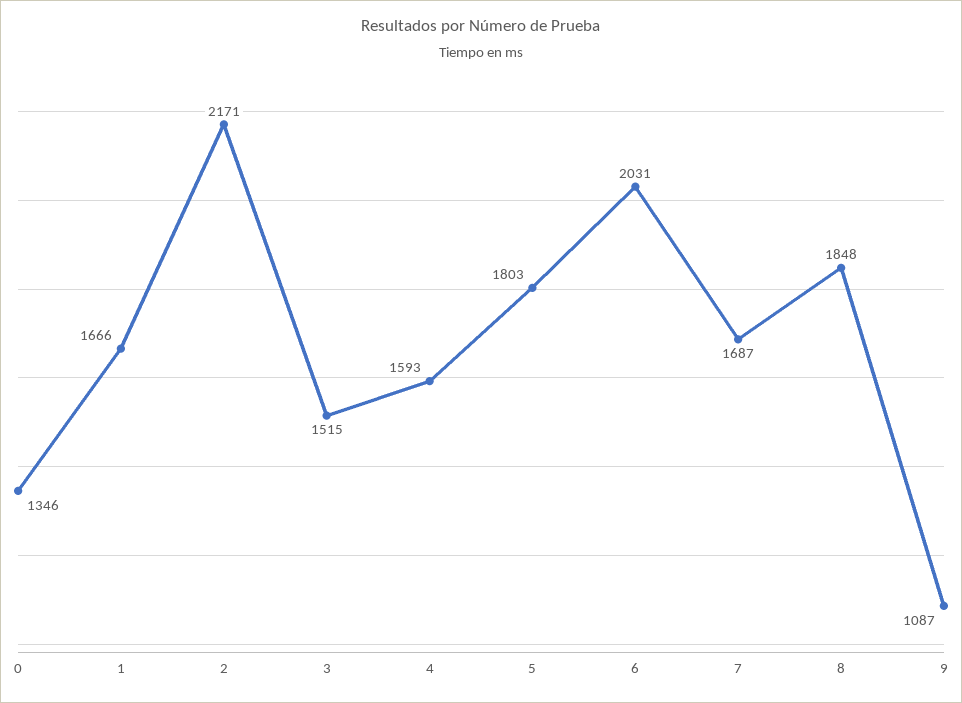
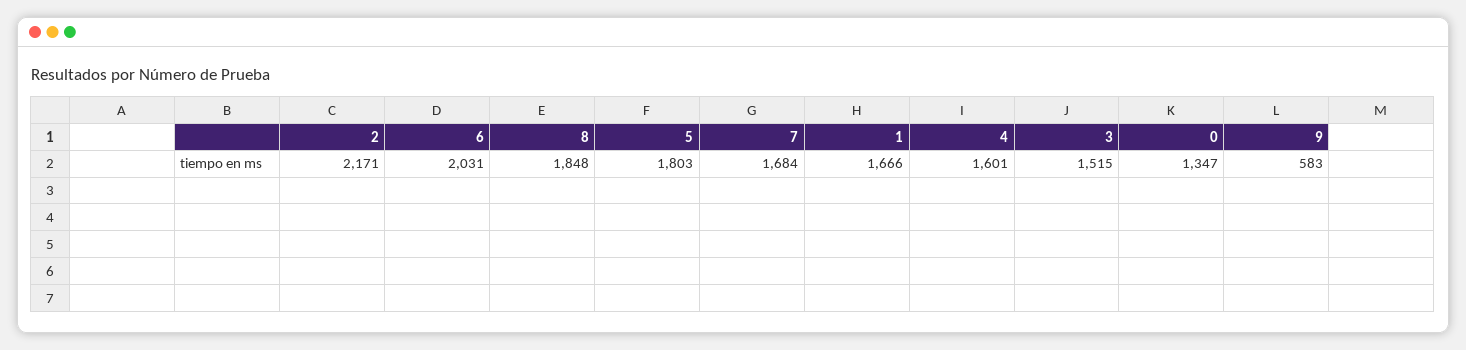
  {
-   "0": 1346,
+   "0": 1347,
    "1": 1666,
    "2": 2171,
    "3": 1515,
-   "4": 1593,
+   "4": 1601,
    "5": 1803,
    "6": 2031,
-   "7": 1687,
+   "7": 1684,
    "8": 1848,
-   "9": 1087
+   "9": 583
  }

